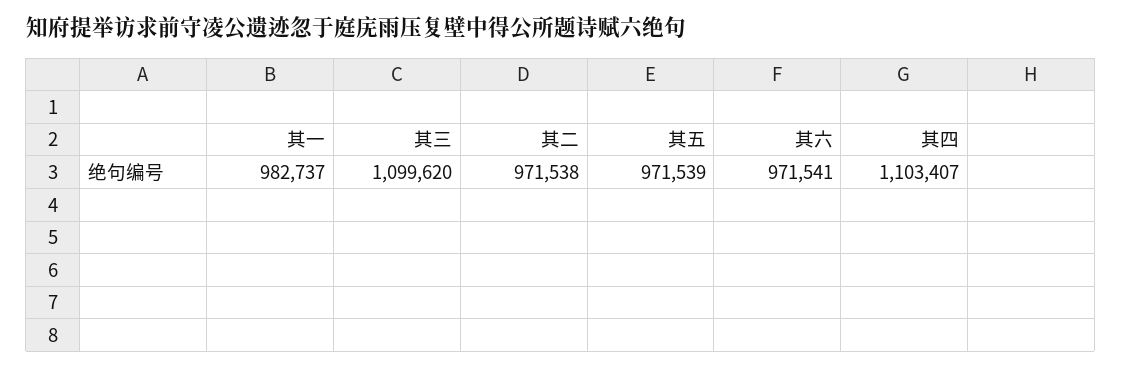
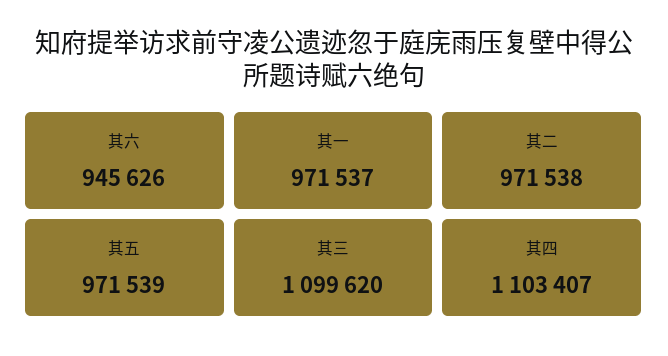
  {
-   "其一": 982737,
+   "其一": 971537,
    "其三": 1099620,
    "其二": 971538,
    "其五": 971539,
-   "其六": 971541,
+   "其六": 945626,
    "其四": 1103407
  }

